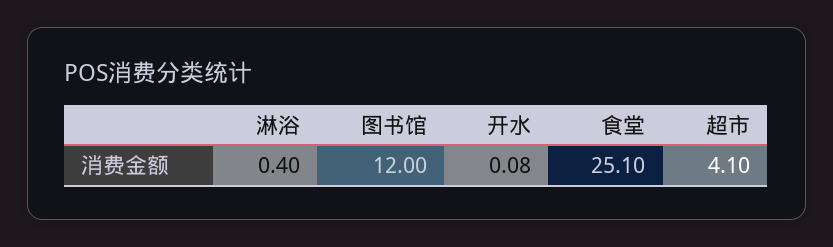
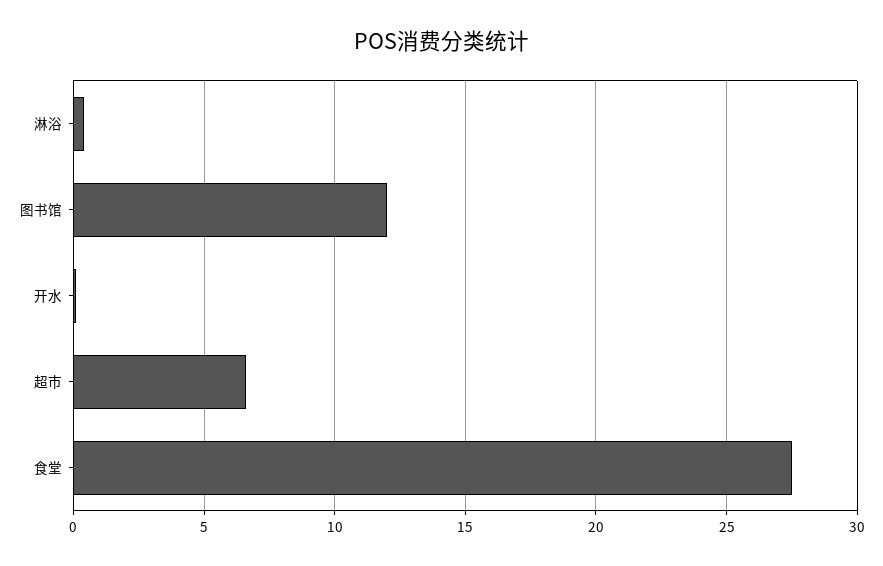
  {
    "淋浴": 0.4,
    "图书馆": 12,
    "开水": 0.08,
-   "食堂": 25.1,
+   "食堂": 27.5,
-   "超市": 4.1
+   "超市": 6.5
  }

